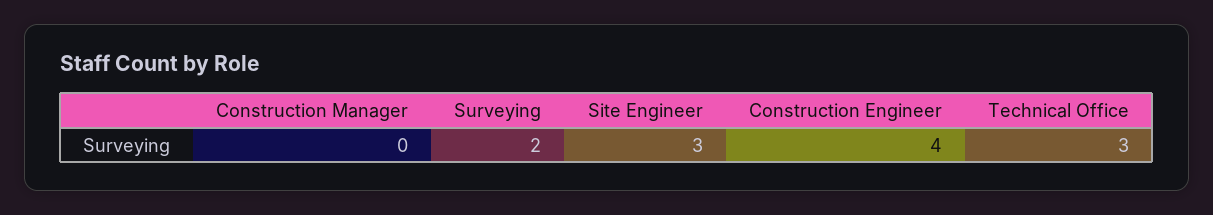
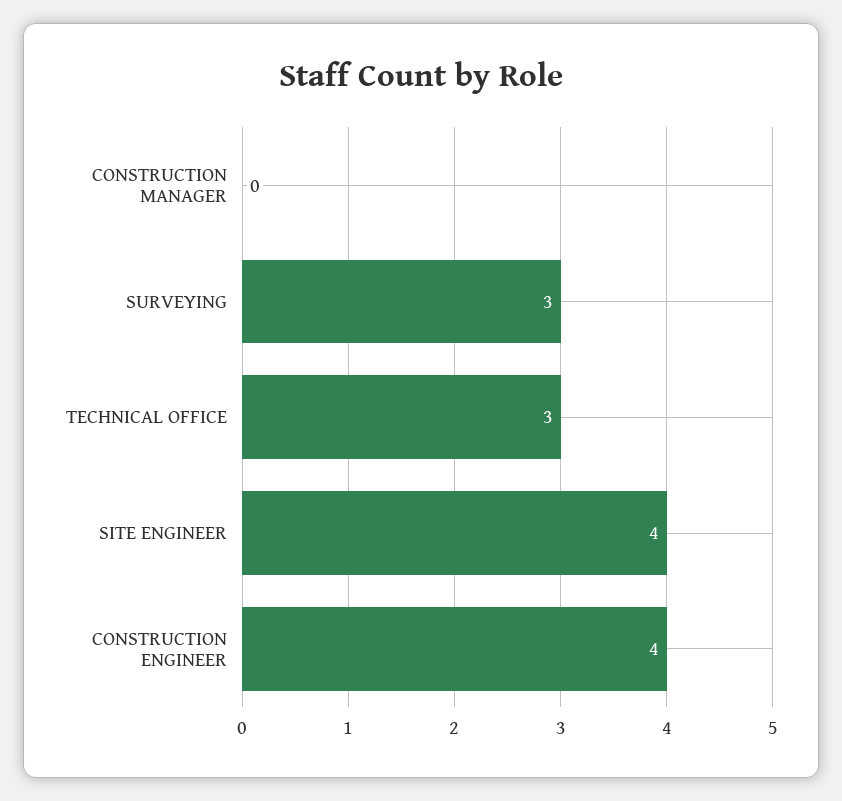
  {
    "Construction Manager": 0,
-   "Surveying": 2,
+   "Surveying": 3,
-   "Site Engineer": 3,
+   "Site Engineer": 4,
    "Construction Engineer": 4,
    "Technical Office": 3
  }

